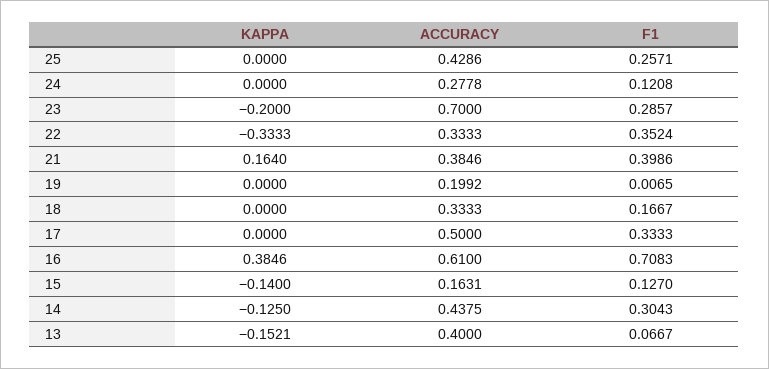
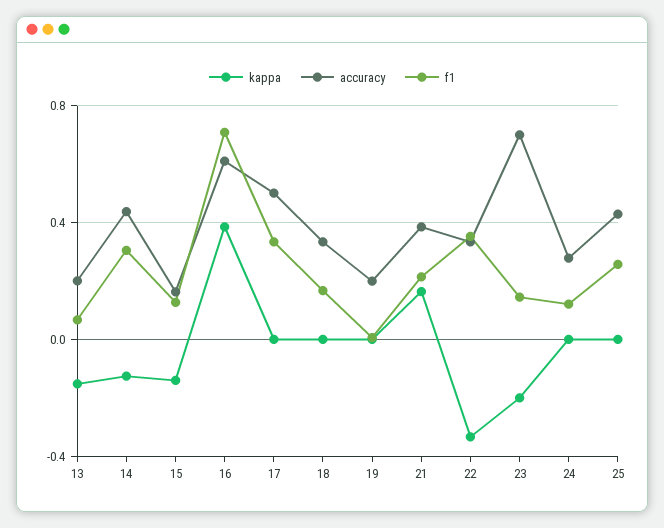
  {
    "KAPPA": {
      "25": 0,
      "24": 0,
      "23": -0.2,
      "22": -0.3333,
      "21": 0.164,
      "19": 0,
      "18": 0,
      "17": 0,
      "16": 0.3846,
      "15": -0.14,
      "14": -0.125,
      "13": -0.1521
    },
    "ACCURACY": {
      "25": 0.4286,
      "24": 0.2778,
      "23": 0.7,
      "22": 0.3333,
      "21": 0.3846,
      "19": 0.1992,
      "18": 0.3333,
      "17": 0.5,
      "16": 0.61,
      "15": 0.1631,
      "14": 0.4375,
-     "13": 0.4
+     "13": 0.2
    },
    "F1": {
      "25": 0.2571,
      "24": 0.1208,
-     "23": 0.2857,
+     "23": 0.15,
      "22": 0.3524,
-     "21": 0.3986,
+     "21": 0.2,
      "19": 0.0065,
      "18": 0.1667,
      "17": 0.3333,
      "16": 0.7083,
      "15": 0.127,
      "14": 0.3043,
      "13": 0.0667
    }
  }

